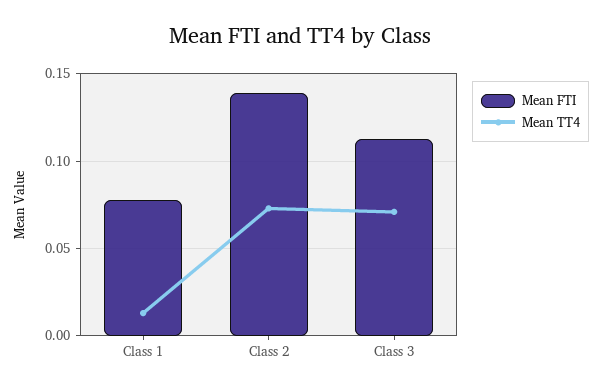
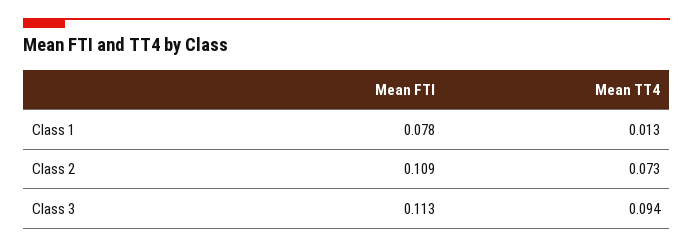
  {
    "Mean FTI": {
      "Class 1": 0.078,
-     "Class 2": 0.14,
+     "Class 2": 0.109,
      "Class 3": 0.113
    },
    "Mean TT4": {
      "Class 1": 0.013,
      "Class 2": 0.073,
-     "Class 3": 0.07
+     "Class 3": 0.094
    }
  }

